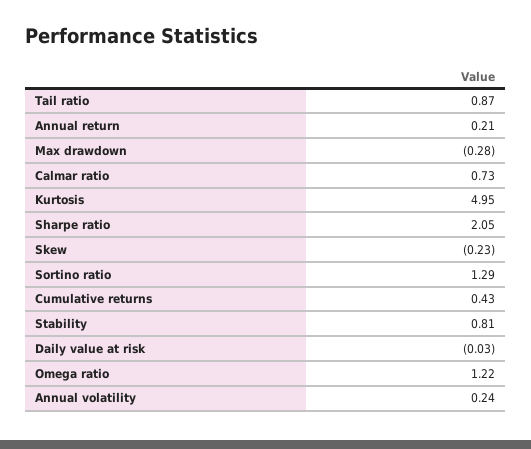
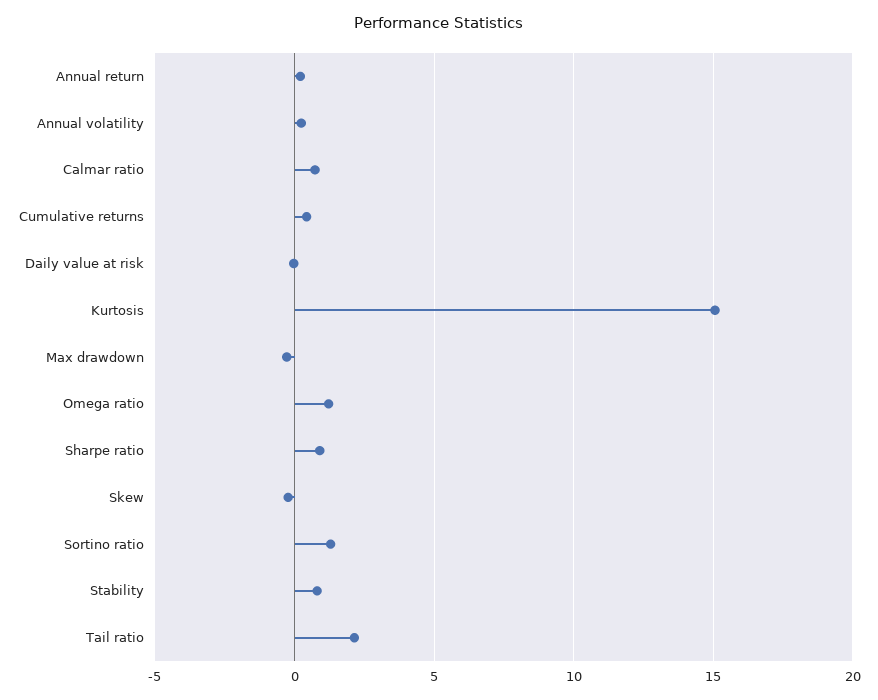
  {
-   "Tail ratio": 0.87,
+   "Tail ratio": 2,
    "Annual return": 0.21,
    "Max drawdown": -0.28,
    "Calmar ratio": 0.73,
-   "Kurtosis": 4.95,
+   "Kurtosis": 15,
-   "Sharpe ratio": 2.05,
+   "Sharpe ratio": 1,
    "Skew": -0.23,
    "Sortino ratio": 1.29,
    "Cumulative returns": 0.43,
    "Stability": 0.81,
    "Daily value at risk": -0.03,
    "Omega ratio": 1.22,
    "Annual volatility": 0.24
  }

